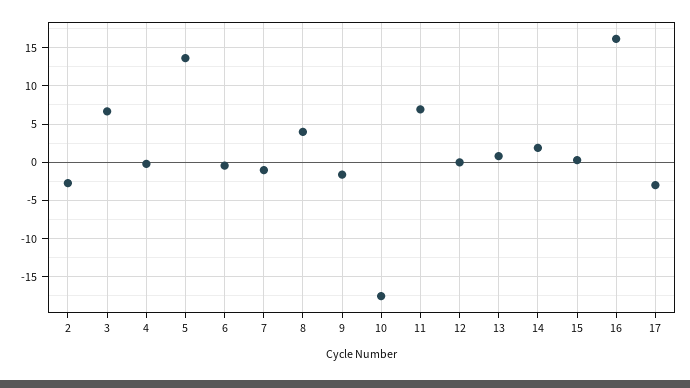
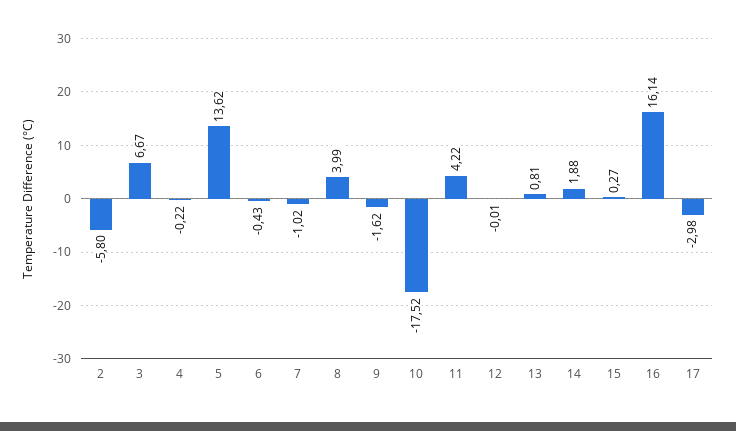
  {
-   "2": -3,
+   "2": -5.8,
    "3": 6.67,
    "4": -0.22,
    "5": 13.62,
    "6": -0.43,
    "7": -1.02,
    "8": 3.99,
    "9": -1.62,
    "10": -17.52,
-   "11": 7,
+   "11": 4.22,
    "12": -0.01,
    "13": 0.81,
    "14": 1.88,
    "15": 0.27,
    "16": 16.14,
    "17": -2.98
  }

